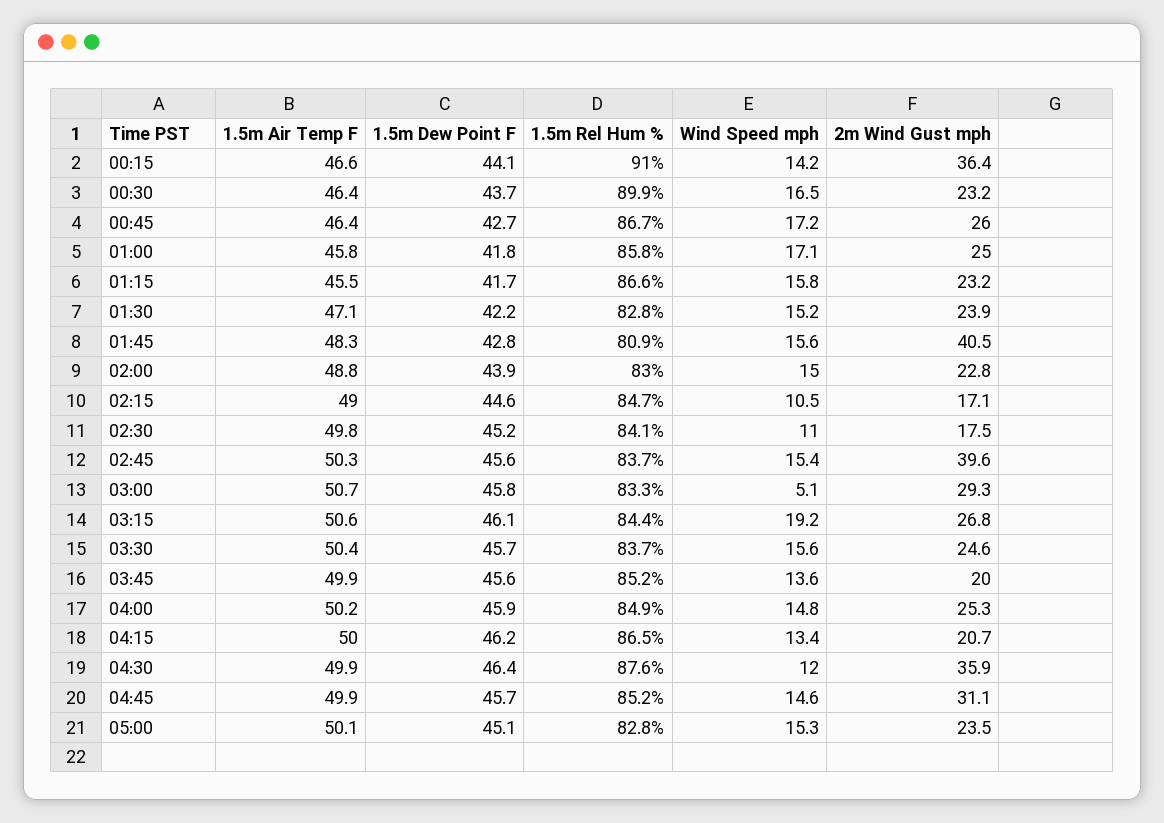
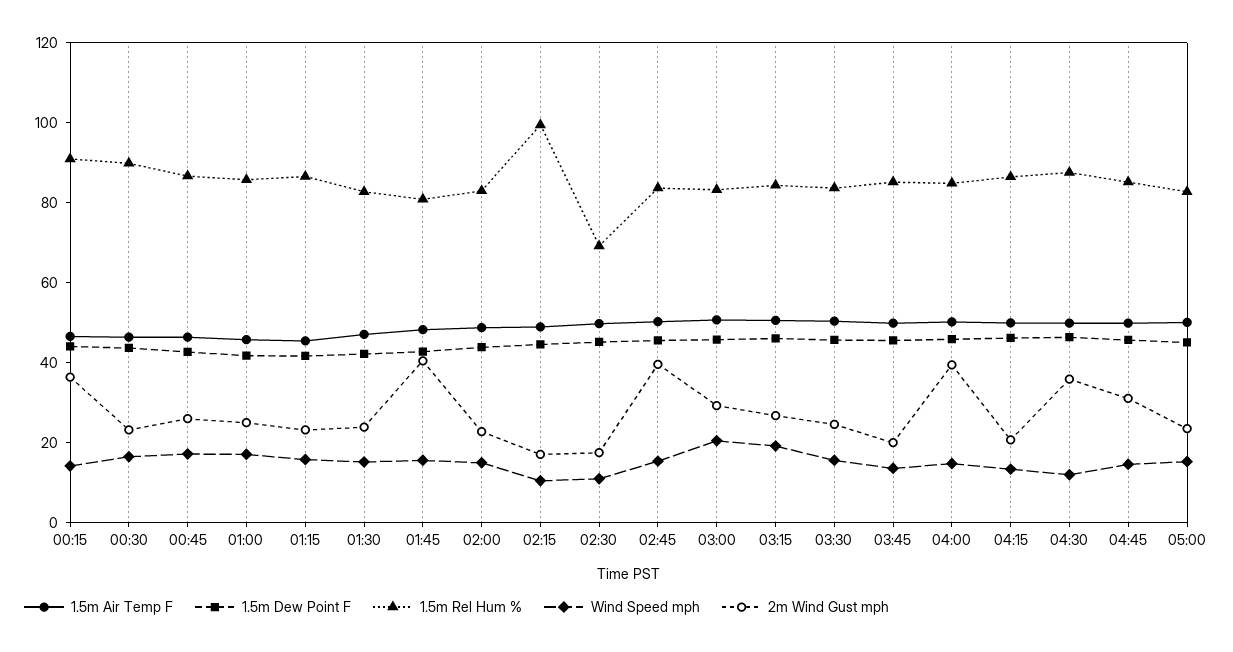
  {
    "1.5m Air Temp F": {
      "00:15": 46.6,
      "00:30": 46.4,
      "00:45": 46.4,
      "01:00": 45.8,
      "01:15": 45.5,
      "01:30": 47.1,
      "01:45": 48.3,
      "02:00": 48.8,
      "02:15": 49,
      "02:30": 49.8,
      "02:45": 50.3,
      "03:00": 50.7,
      "03:15": 50.6,
      "03:30": 50.4,
      "03:45": 49.9,
      "04:00": 50.2,
      "04:15": 50,
      "04:30": 49.9,
      "04:45": 49.9,
      "05:00": 50.1
    },
    "1.5m Dew Point F": {
      "00:15": 44.1,
      "00:30": 43.7,
      "00:45": 42.7,
      "01:00": 41.8,
      "01:15": 41.7,
      "01:30": 42.2,
      "01:45": 42.8,
      "02:00": 43.9,
      "02:15": 44.6,
      "02:30": 45.2,
      "02:45": 45.6,
      "03:00": 45.8,
      "03:15": 46.1,
      "03:30": 45.7,
      "03:45": 45.6,
      "04:00": 45.9,
      "04:15": 46.2,
      "04:30": 46.4,
      "04:45": 45.7,
      "05:00": 45.1
    },
    "1.5m Rel Hum %": {
      "00:15": 91,
      "00:30": 89.9,
      "00:45": 86.7,
      "01:00": 85.8,
      "01:15": 86.6,
      "01:30": 82.8,
      "01:45": 80.9,
      "02:00": 83,
-     "02:15": 84.7,
+     "02:15": 100,
-     "02:30": 84.1,
+     "02:30": 70,
      "02:45": 83.7,
      "03:00": 83.3,
      "03:15": 84.4,
      "03:30": 83.7,
      "03:45": 85.2,
      "04:00": 84.9,
      "04:15": 86.5,
      "04:30": 87.6,
      "04:45": 85.2,
      "05:00": 82.8
    },
    "Wind Speed mph": {
      "00:15": 14.2,
      "00:30": 16.5,
      "00:45": 17.2,
      "01:00": 17.1,
      "01:15": 15.8,
      "01:30": 15.2,
      "01:45": 15.6,
      "02:00": 15,
      "02:15": 10.5,
      "02:30": 11,
      "02:45": 15.4,
-     "03:00": 5.1,
+     "03:00": 20,
      "03:15": 19.2,
      "03:30": 15.6,
      "03:45": 13.6,
      "04:00": 14.8,
      "04:15": 13.4,
      "04:30": 12,
      "04:45": 14.6,
      "05:00": 15.3
    },
    "2m Wind Gust mph": {
      "00:15": 36.4,
      "00:30": 23.2,
      "00:45": 26,
      "01:00": 25,
      "01:15": 23.2,
      "01:30": 23.9,
      "01:45": 40.5,
      "02:00": 22.8,
      "02:15": 17.1,
      "02:30": 17.5,
      "02:45": 39.6,
      "03:00": 29.3,
      "03:15": 26.8,
      "03:30": 24.6,
      "03:45": 20,
-     "04:00": 25.3,
+     "04:00": 40,
      "04:15": 20.7,
      "04:30": 35.9,
      "04:45": 31.1,
      "05:00": 23.5
    }
  }

